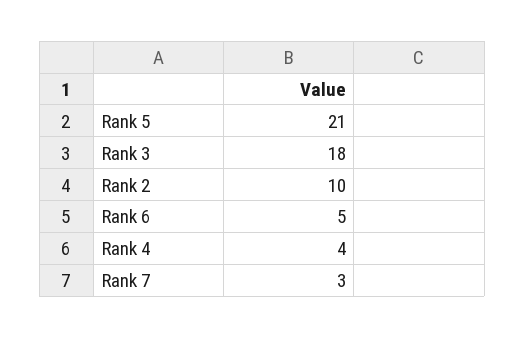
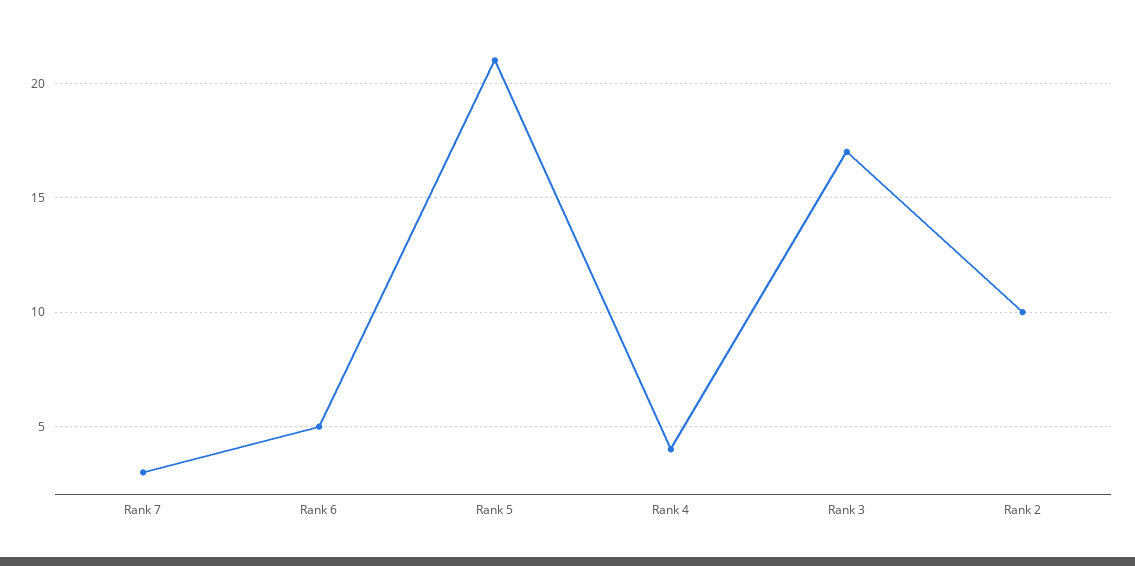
  {
    "Rank 5": 21,
-   "Rank 3": 18,
+   "Rank 3": 17,
    "Rank 2": 10,
    "Rank 6": 5,
    "Rank 4": 4,
    "Rank 7": 3
  }

